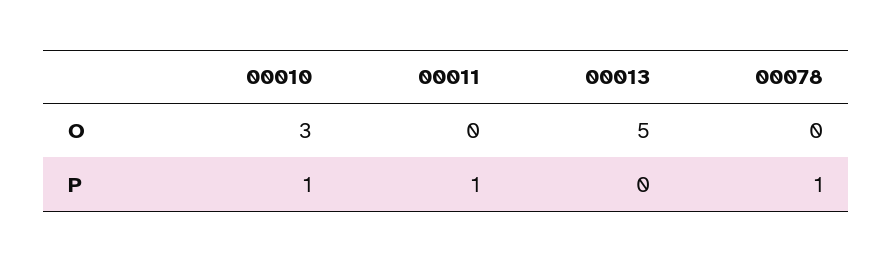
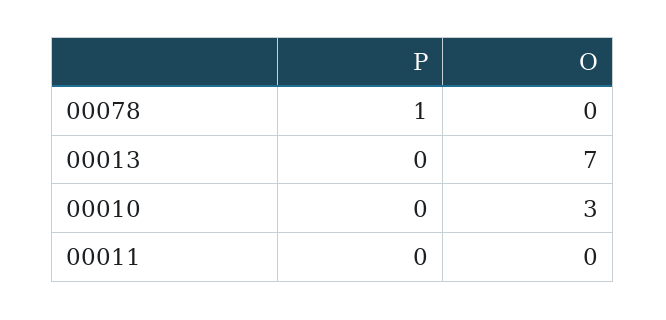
  {
    "00010": {
      "O": 3,
-     "P": 1
+     "P": 0
    },
    "00011": {
      "O": 0,
-     "P": 1
+     "P": 0
    },
    "00013": {
-     "O": 5,
+     "O": 7,
      "P": 0
    },
    "00078": {
      "O": 0,
      "P": 1
    }
  }

